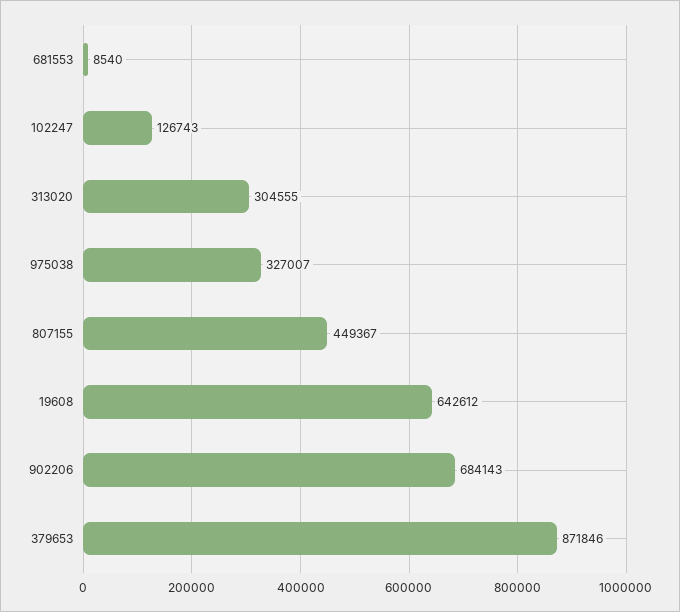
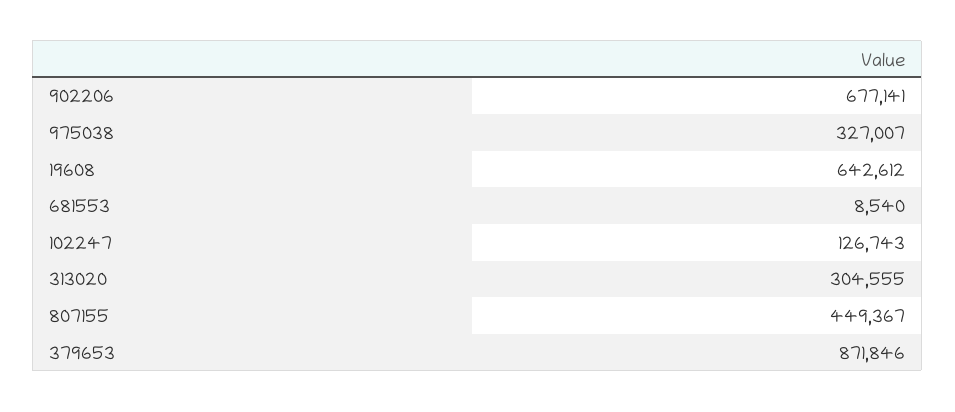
  {
    "681553": 8540,
    "102247": 126743,
    "313020": 304555,
    "975038": 327007,
    "807155": 449367,
    "19608": 642612,
-   "902206": 684143,
+   "902206": 677141,
    "379653": 871846
  }

